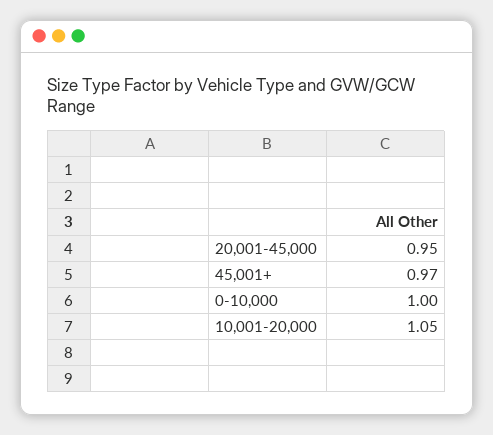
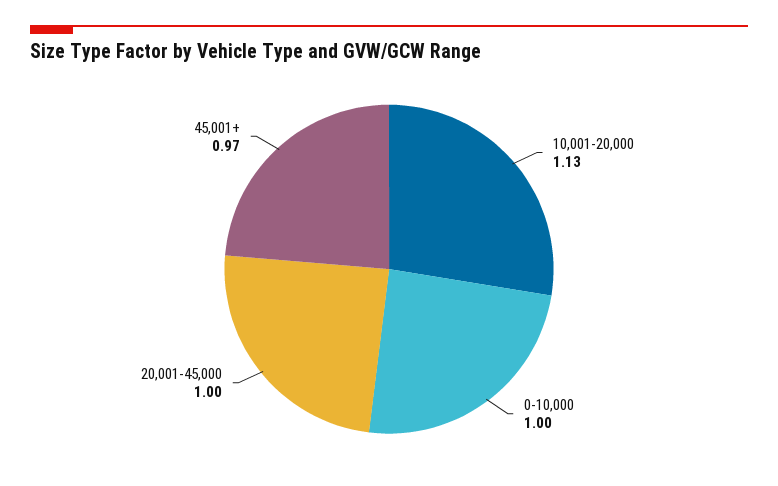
  {
-   "20,001-45,000": 0.95,
+   "20,001-45,000": 1,
    "45,001+": 0.97,
    "0-10,000": 1,
-   "10,001-20,000": 1.05
+   "10,001-20,000": 1.13
  }

